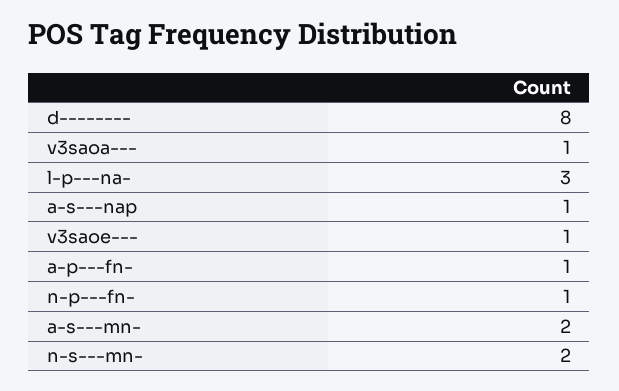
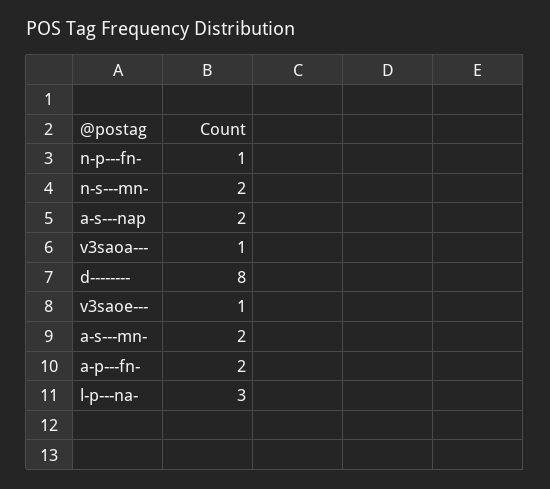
  {
    "d--------": 8,
    "v3saoa---": 1,
    "l-p---na-": 3,
-   "a-s---nap": 1,
+   "a-s---nap": 2,
    "v3saoe---": 1,
-   "a-p---fn-": 1,
+   "a-p---fn-": 2,
    "n-p---fn-": 1,
    "a-s---mn-": 2,
    "n-s---mn-": 2
  }

